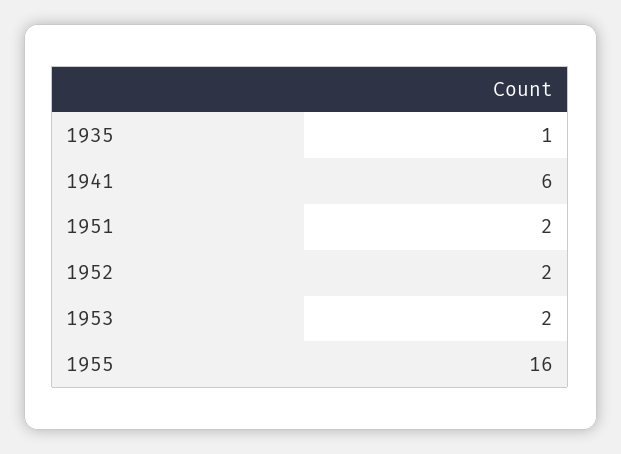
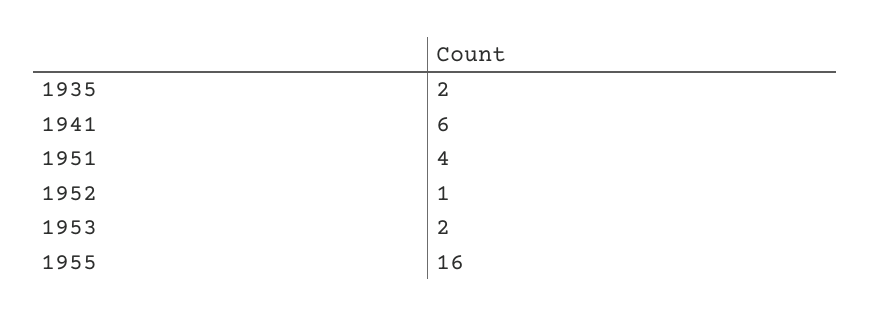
  {
-   "1935": 1,
+   "1935": 2,
    "1941": 6,
-   "1951": 2,
+   "1951": 4,
-   "1952": 2,
+   "1952": 1,
    "1953": 2,
    "1955": 16
  }

